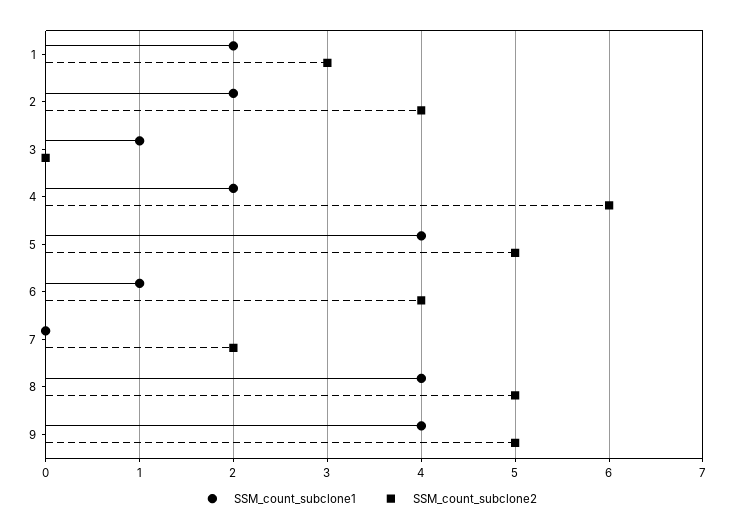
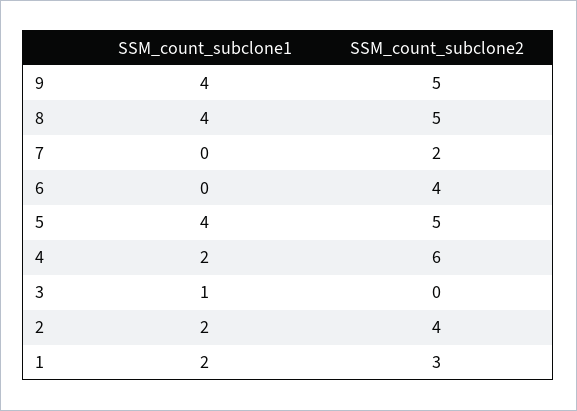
  {
    "SSM_count_subclone1": {
      "1": 2,
      "2": 2,
      "3": 1,
      "4": 2,
      "5": 4,
-     "6": 1,
+     "6": 0,
      "7": 0,
      "8": 4,
      "9": 4
    },
    "SSM_count_subclone2": {
      "1": 3,
      "2": 4,
      "3": 0,
      "4": 6,
      "5": 5,
      "6": 4,
      "7": 2,
      "8": 5,
      "9": 5
    }
  }

